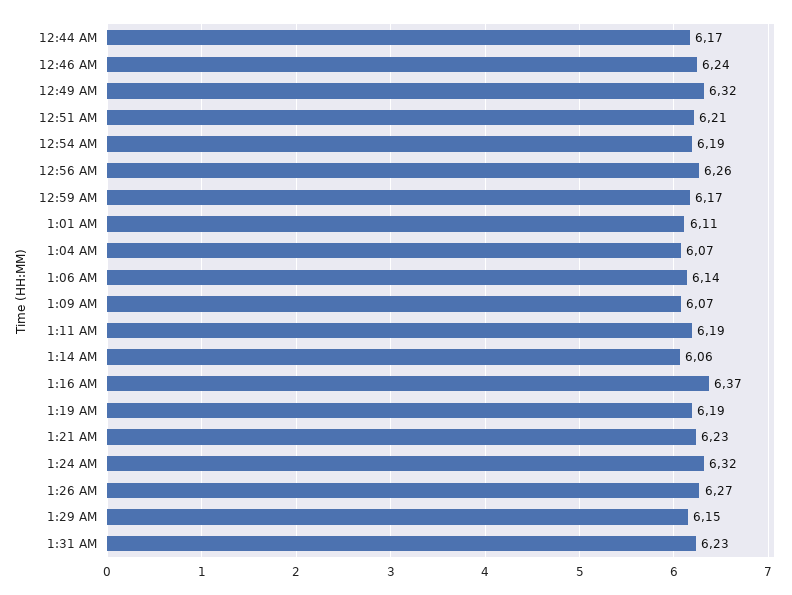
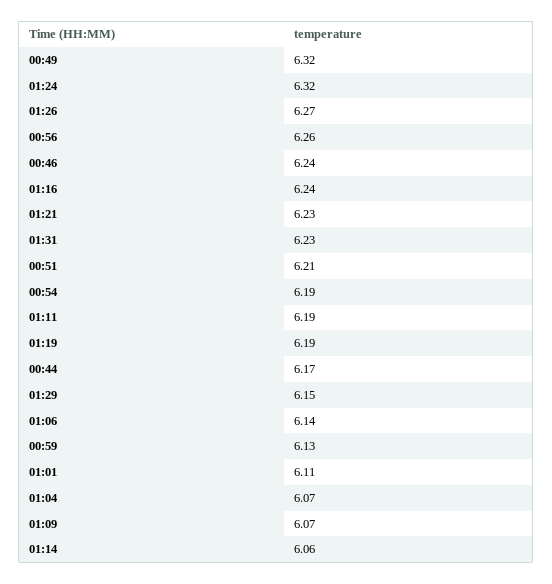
  {
    "12:44 AM": 6.17,
    "12:46 AM": 6.24,
    "12:49 AM": 6.32,
    "12:51 AM": 6.21,
    "12:54 AM": 6.19,
    "12:56 AM": 6.26,
-   "12:59 AM": 6.17,
+   "12:59 AM": 6.13,
    "1:01 AM": 6.11,
    "1:04 AM": 6.07,
    "1:06 AM": 6.14,
    "1:09 AM": 6.07,
    "1:11 AM": 6.19,
    "1:14 AM": 6.06,
-   "1:16 AM": 6.37,
+   "1:16 AM": 6.24,
    "1:19 AM": 6.19,
    "1:21 AM": 6.23,
    "1:24 AM": 6.32,
    "1:26 AM": 6.27,
    "1:29 AM": 6.15,
    "1:31 AM": 6.23
  }

